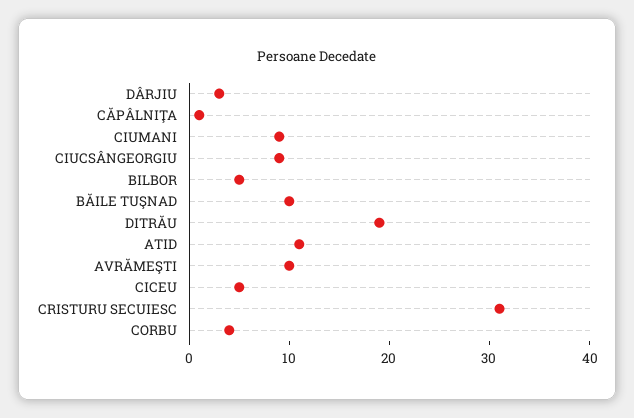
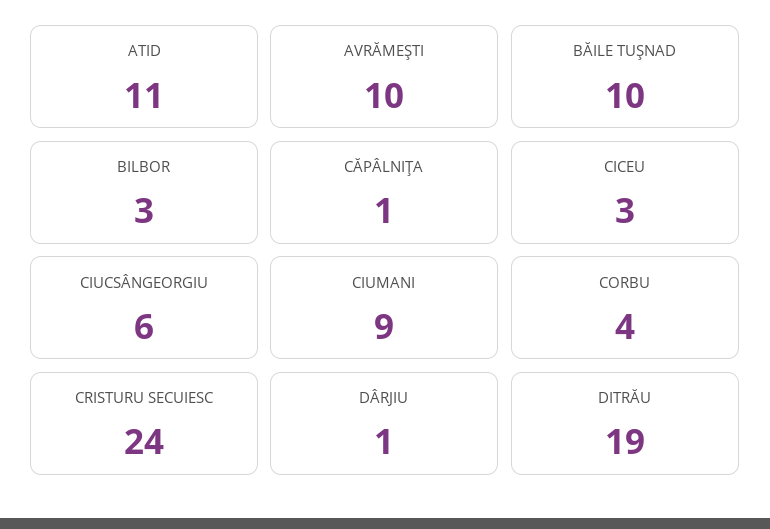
  {
-   "DÂRJIU": 3,
+   "DÂRJIU": 1,
    "CĂPÂLNIŢA": 1,
    "CIUMANI": 9,
-   "CIUCSÂNGEORGIU": 9,
+   "CIUCSÂNGEORGIU": 6,
-   "BILBOR": 5,
+   "BILBOR": 3,
    "BĂILE TUŞNAD": 10,
    "DITRĂU": 19,
    "ATID": 11,
    "AVRĂMEŞTI": 10,
-   "CICEU": 5,
+   "CICEU": 3,
-   "CRISTURU SECUIESC": 31,
+   "CRISTURU SECUIESC": 24,
    "CORBU": 4
  }

